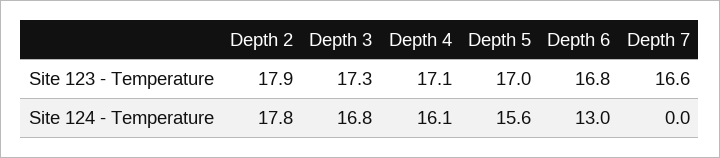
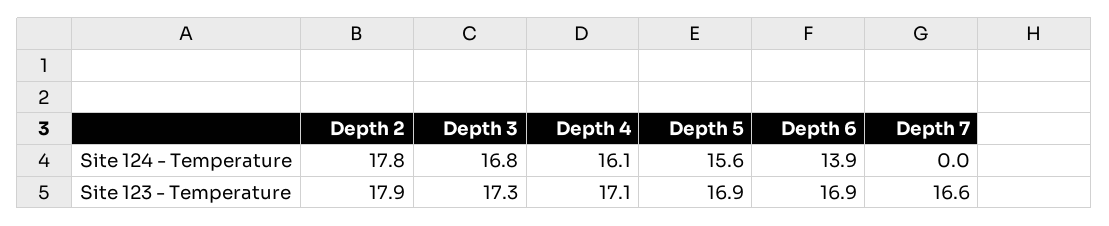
  {
    "Depth 2": {
      "Site 123 - Temperature": 17.9,
      "Site 124 - Temperature": 17.8
    },
    "Depth 3": {
      "Site 123 - Temperature": 17.3,
      "Site 124 - Temperature": 16.8
    },
    "Depth 4": {
      "Site 123 - Temperature": 17.1,
      "Site 124 - Temperature": 16.1
    },
    "Depth 5": {
-     "Site 123 - Temperature": 17,
+     "Site 123 - Temperature": 16.9,
      "Site 124 - Temperature": 15.6
    },
    "Depth 6": {
-     "Site 123 - Temperature": 16.8,
+     "Site 123 - Temperature": 16.9,
-     "Site 124 - Temperature": 13
+     "Site 124 - Temperature": 13.9
    },
    "Depth 7": {
      "Site 123 - Temperature": 16.6,
      "Site 124 - Temperature": 0
    }
  }

